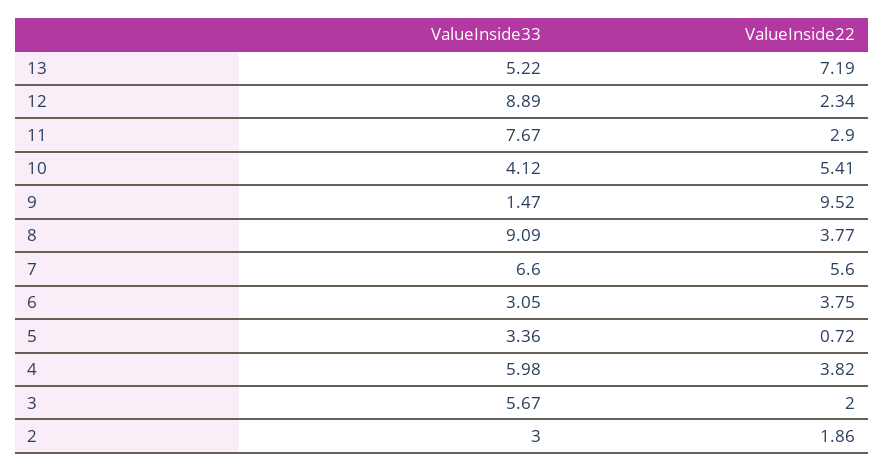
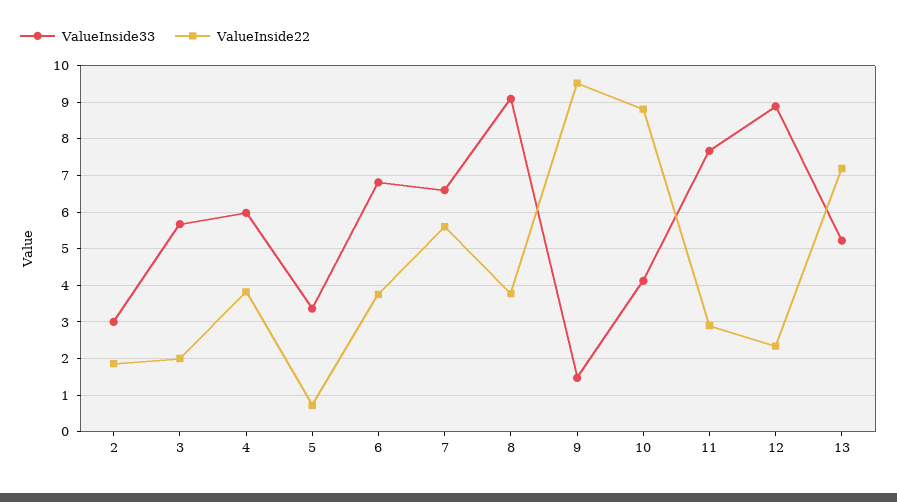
  {
    "ValueInside33": {
      "13": 5.22,
      "12": 8.89,
      "11": 7.67,
      "10": 4.12,
      "9": 1.47,
      "8": 9.09,
      "7": 6.6,
-     "6": 3.05,
+     "6": 6.8,
      "5": 3.36,
      "4": 5.98,
      "3": 5.67,
      "2": 3
    },
    "ValueInside22": {
      "13": 7.19,
      "12": 2.34,
      "11": 2.9,
-     "10": 5.41,
+     "10": 8.8,
      "9": 9.52,
      "8": 3.77,
      "7": 5.6,
      "6": 3.75,
      "5": 0.72,
      "4": 3.82,
      "3": 2,
      "2": 1.86
    }
  }

